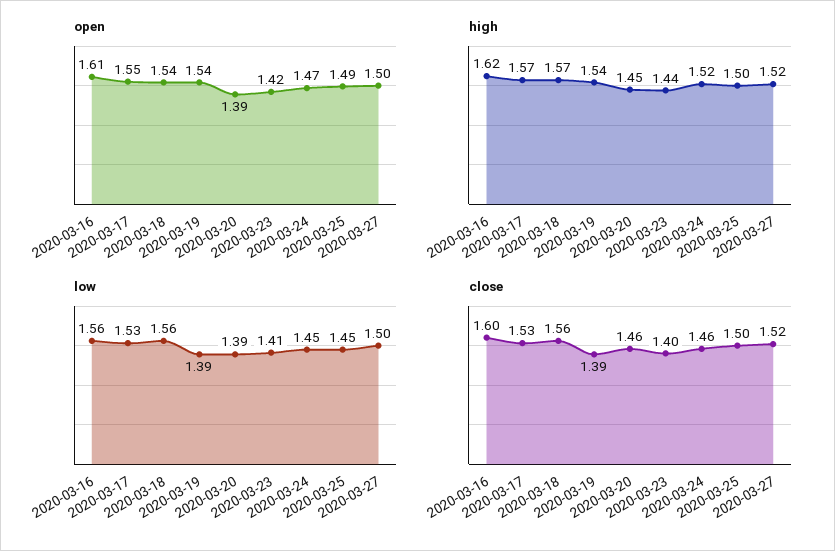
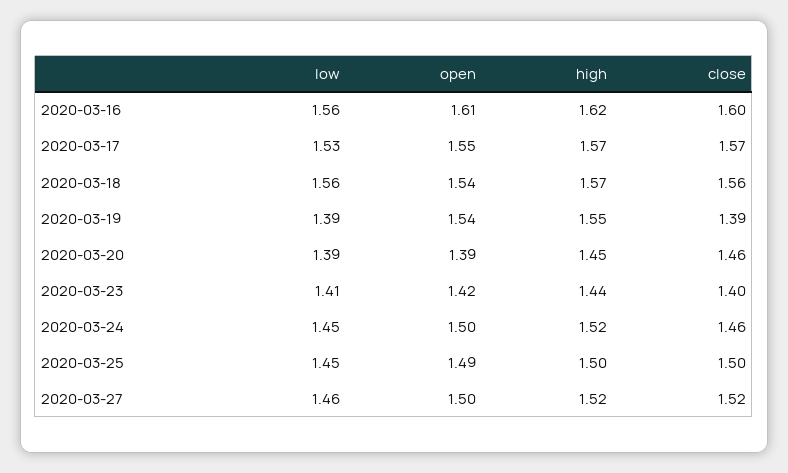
  {
    "open": {
      "2020-03-16": 1.61,
      "2020-03-17": 1.55,
      "2020-03-18": 1.54,
      "2020-03-19": 1.54,
      "2020-03-20": 1.39,
      "2020-03-23": 1.42,
-     "2020-03-24": 1.47,
+     "2020-03-24": 1.5,
      "2020-03-25": 1.49,
      "2020-03-27": 1.5
    },
    "high": {
      "2020-03-16": 1.62,
      "2020-03-17": 1.57,
      "2020-03-18": 1.57,
-     "2020-03-19": 1.54,
+     "2020-03-19": 1.55,
      "2020-03-20": 1.45,
      "2020-03-23": 1.44,
      "2020-03-24": 1.52,
      "2020-03-25": 1.5,
      "2020-03-27": 1.52
    },
    "low": {
      "2020-03-16": 1.56,
      "2020-03-17": 1.53,
      "2020-03-18": 1.56,
      "2020-03-19": 1.39,
      "2020-03-20": 1.39,
      "2020-03-23": 1.41,
      "2020-03-24": 1.45,
      "2020-03-25": 1.45,
-     "2020-03-27": 1.5
+     "2020-03-27": 1.46
    },
    "close": {
      "2020-03-16": 1.6,
-     "2020-03-17": 1.53,
+     "2020-03-17": 1.57,
      "2020-03-18": 1.56,
      "2020-03-19": 1.39,
      "2020-03-20": 1.46,
      "2020-03-23": 1.4,
      "2020-03-24": 1.46,
      "2020-03-25": 1.5,
      "2020-03-27": 1.52
    }
  }

